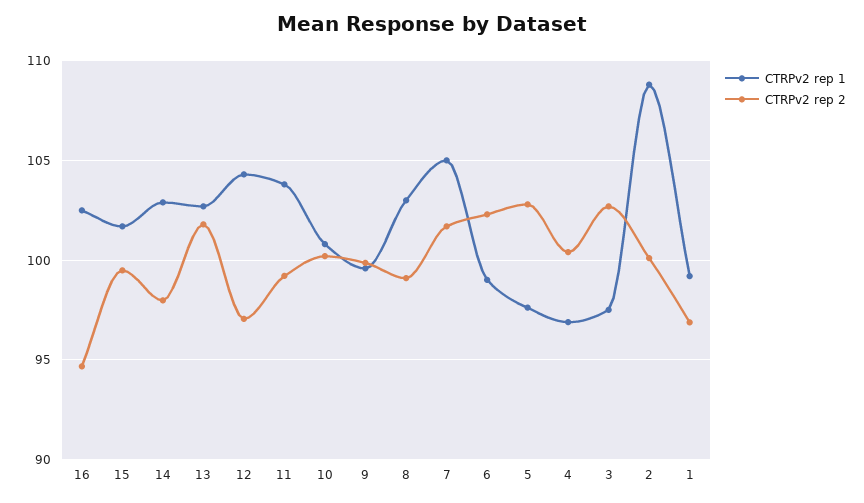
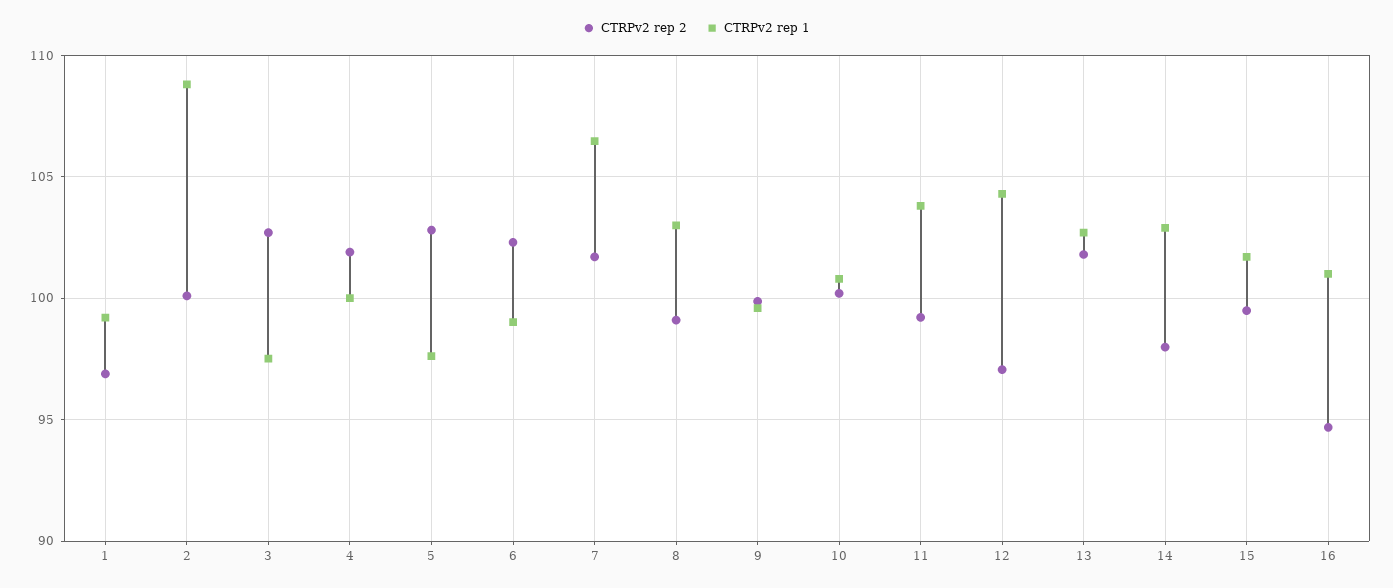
  {
    "CTRPv2 rep 1": {
-     "16": 102.5,
+     "16": 101,
      "15": 101.5,
      "14": 103,
      "13": 102.5,
      "12": 104.5,
      "11": 104,
      "10": 101,
      "9": 99.5,
      "8": 103,
-     "7": 105,
+     "7": 106.5,
      "6": 99,
      "5": 97.5,
-     "4": 97,
+     "4": 100,
      "3": 97.5,
      "2": 109,
      "1": 99
    },
    "CTRPv2 rep 2": {
      "16": 94.5,
      "15": 99.5,
      "14": 98,
      "13": 102,
      "12": 97,
      "11": 99,
      "10": 100,
      "9": 100,
      "8": 99,
      "7": 101.5,
      "6": 102.5,
      "5": 103,
-     "4": 100.5,
+     "4": 102,
      "3": 102.5,
      "2": 100,
      "1": 97
    }
  }

